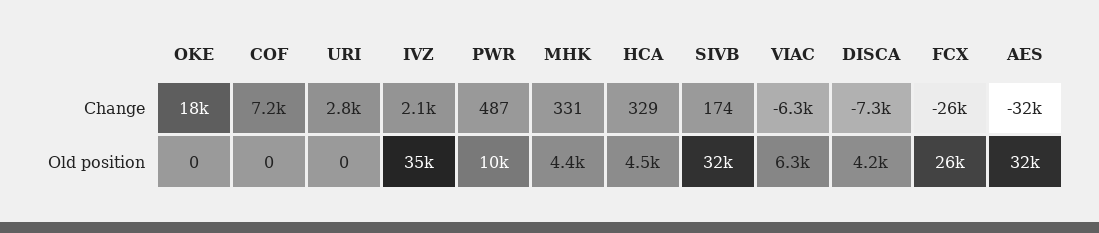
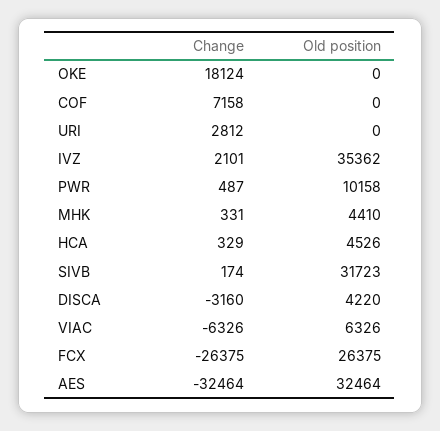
  {
    "OKE": {
      "Change": 18124,
      "Old position": 0
    },
    "COF": {
      "Change": 7158,
      "Old position": 0
    },
    "URI": {
      "Change": 2812,
      "Old position": 0
    },
    "IVZ": {
      "Change": 2101,
      "Old position": 35362
    },
    "PWR": {
      "Change": 487,
      "Old position": 10158
    },
    "MHK": {
      "Change": 331,
      "Old position": 4410
    },
    "HCA": {
      "Change": 329,
      "Old position": 4526
    },
    "SIVB": {
      "Change": 174,
      "Old position": 31723
    },
    "VIAC": {
      "Change": -6326,
      "Old position": 6326
    },
    "DISCA": {
-     "Change": -7300,
+     "Change": -3160,
      "Old position": 4220
    },
    "FCX": {
      "Change": -26375,
      "Old position": 26375
    },
    "AES": {
      "Change": -32464,
      "Old position": 32464
    }
  }

